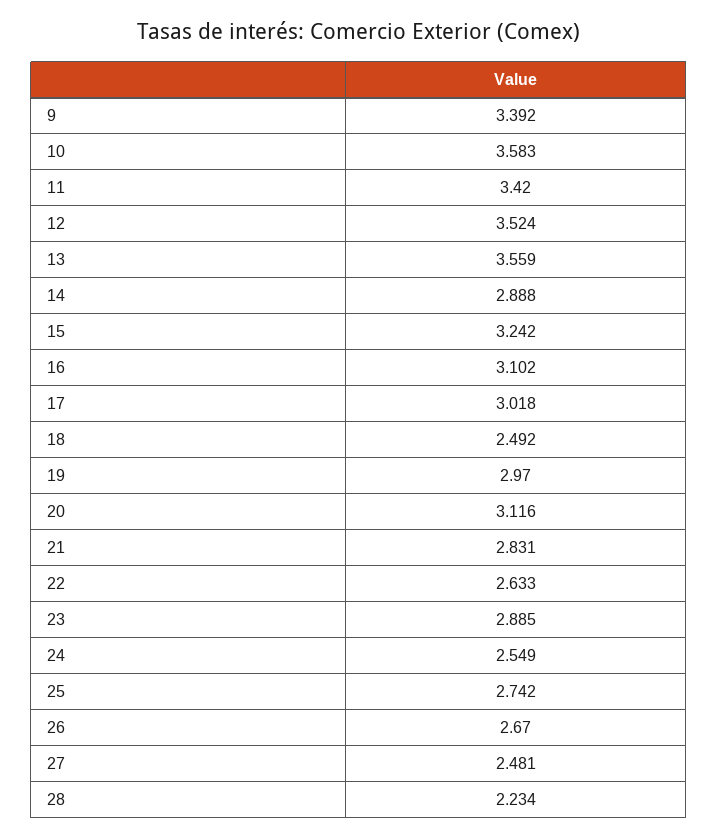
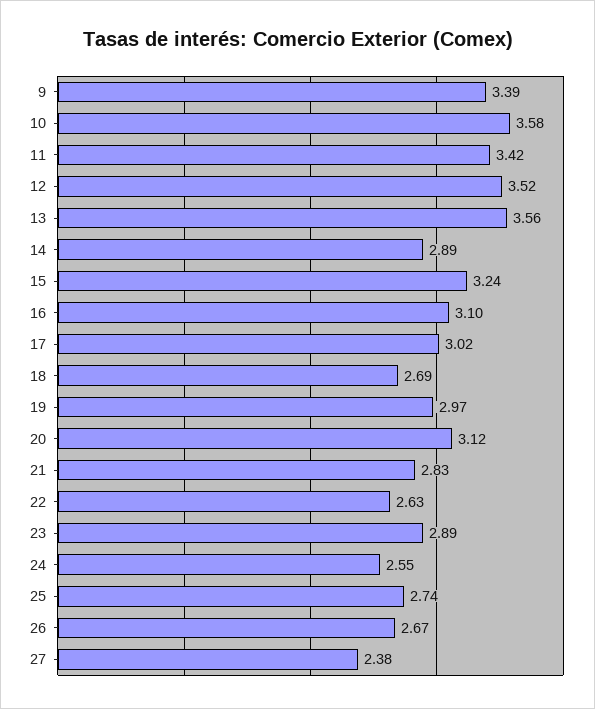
  {
    "9": 3.392,
    "10": 3.583,
    "11": 3.42,
    "12": 3.524,
    "13": 3.559,
    "14": 2.888,
    "15": 3.242,
    "16": 3.102,
    "17": 3.018,
-   "18": 2.492,
+   "18": 2.69,
    "19": 2.97,
    "20": 3.116,
    "21": 2.831,
    "22": 2.633,
    "23": 2.885,
    "24": 2.549,
    "25": 2.742,
    "26": 2.67,
-   "27": 2.481,
+   "27": 2.38
-   "28": 2.234
  }

